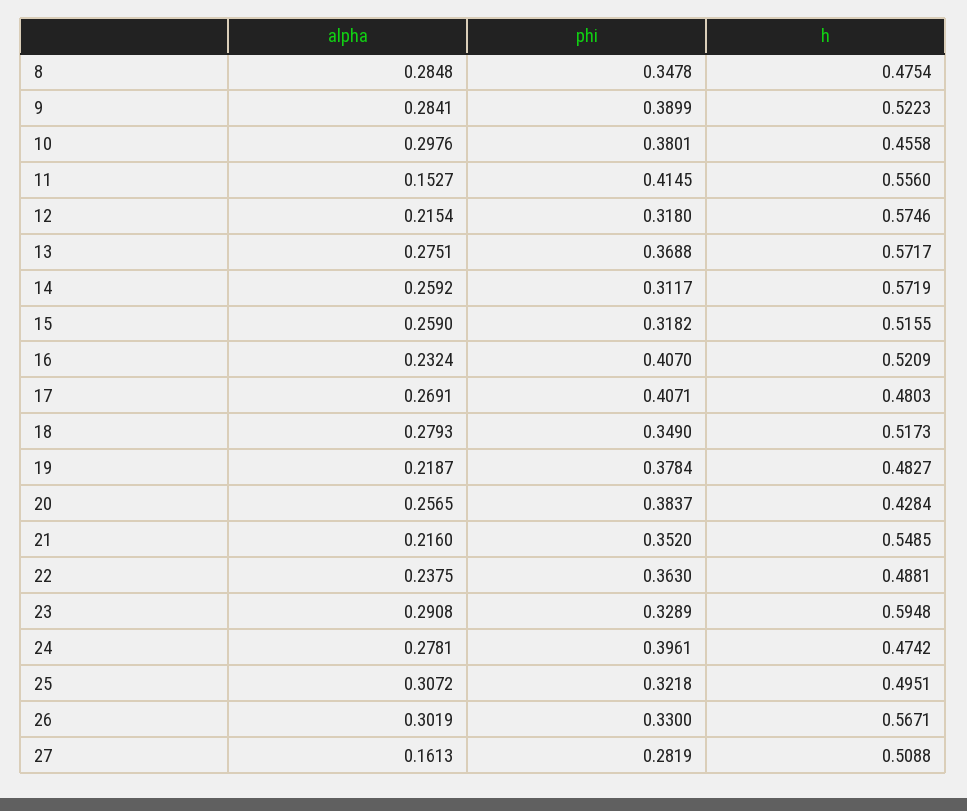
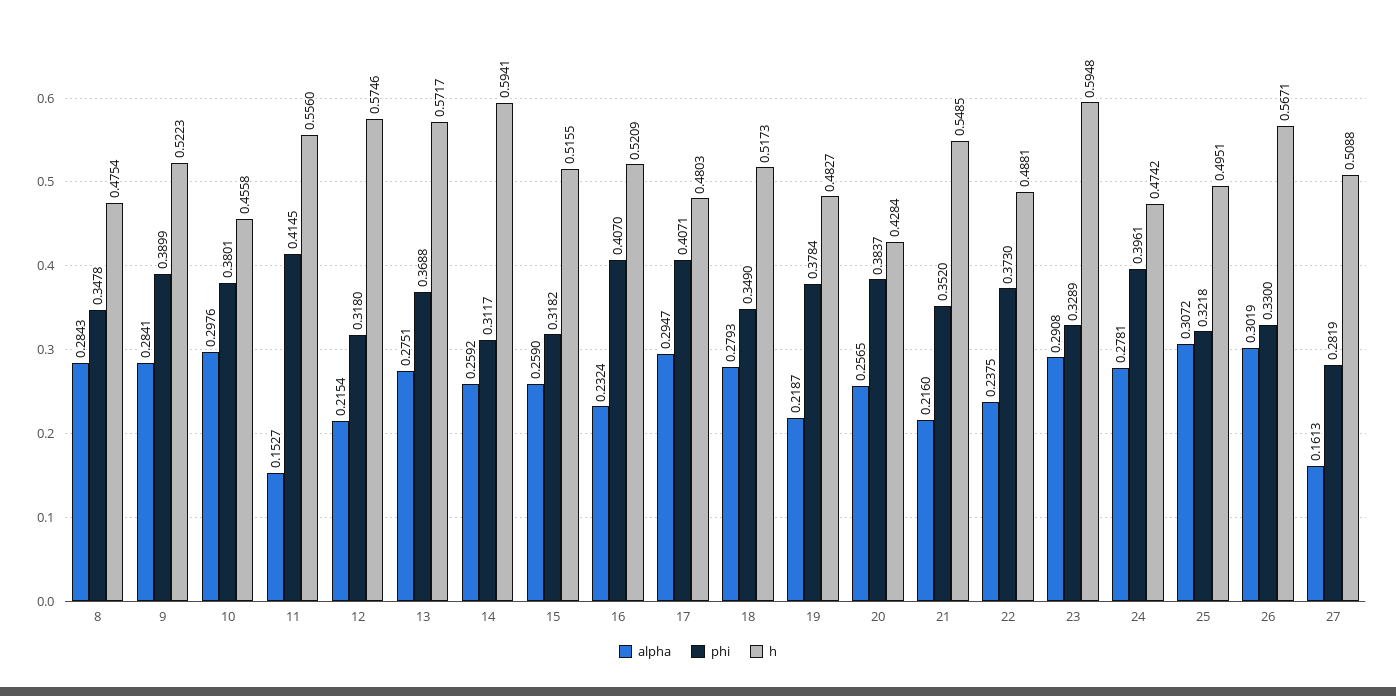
  {
    "alpha": {
-     "8": 0.2848,
+     "8": 0.2843,
      "9": 0.2841,
      "10": 0.2976,
      "11": 0.1527,
      "12": 0.2154,
      "13": 0.2751,
      "14": 0.2592,
      "15": 0.259,
      "16": 0.2324,
-     "17": 0.2691,
+     "17": 0.2947,
      "18": 0.2793,
      "19": 0.2187,
      "20": 0.2565,
      "21": 0.216,
      "22": 0.2375,
      "23": 0.2908,
      "24": 0.2781,
      "25": 0.3072,
      "26": 0.3019,
      "27": 0.1613
    },
    "phi": {
      "8": 0.3478,
      "9": 0.3899,
      "10": 0.3801,
      "11": 0.4145,
      "12": 0.318,
      "13": 0.3688,
      "14": 0.3117,
      "15": 0.3182,
      "16": 0.407,
      "17": 0.4071,
      "18": 0.349,
      "19": 0.3784,
      "20": 0.3837,
      "21": 0.352,
-     "22": 0.363,
+     "22": 0.373,
      "23": 0.3289,
      "24": 0.3961,
      "25": 0.3218,
      "26": 0.33,
      "27": 0.2819
    },
    "h": {
      "8": 0.4754,
      "9": 0.5223,
      "10": 0.4558,
      "11": 0.556,
      "12": 0.5746,
      "13": 0.5717,
-     "14": 0.5719,
+     "14": 0.5941,
      "15": 0.5155,
      "16": 0.5209,
      "17": 0.4803,
      "18": 0.5173,
      "19": 0.4827,
      "20": 0.4284,
      "21": 0.5485,
      "22": 0.4881,
      "23": 0.5948,
      "24": 0.4742,
      "25": 0.4951,
      "26": 0.5671,
      "27": 0.5088
    }
  }

